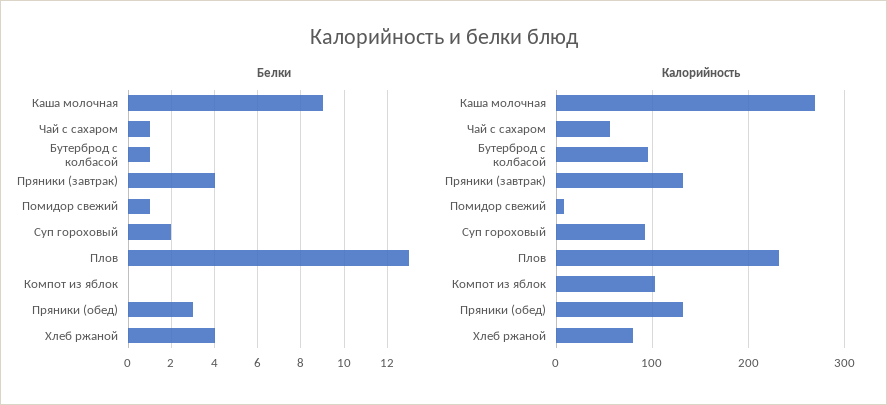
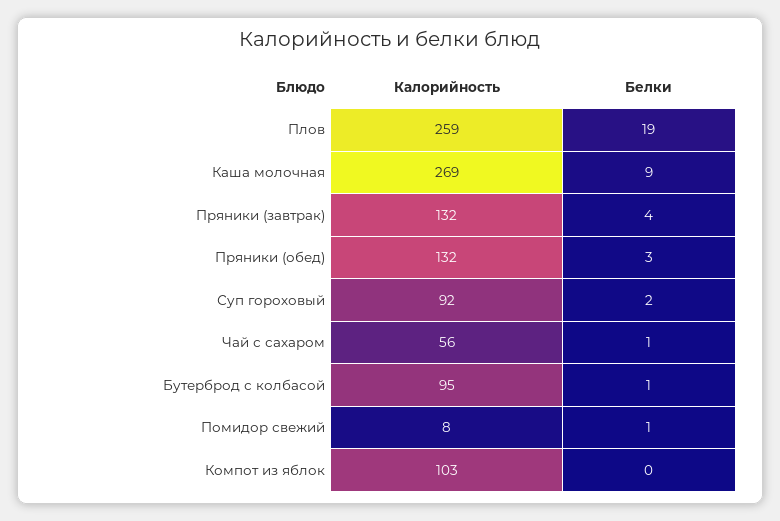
  {
    "Белки": {
      "Каша молочная": 9,
      "Чай с сахаром": 1,
      "Бутерброд с колбасой": 1,
      "Пряники (завтрак)": 4,
      "Помидор свежий": 1,
      "Суп гороховый": 2,
-     "Плов": 13,
+     "Плов": 19,
      "Компот из яблок": 0,
-     "Пряники (обед)": 3,
+     "Пряники (обед)": 3
-     "Хлеб ржаной": 4
    },
    "Калорийность": {
      "Каша молочная": 269,
      "Чай с сахаром": 56,
      "Бутерброд с колбасой": 95,
      "Пряники (завтрак)": 132,
      "Помидор свежий": 8,
      "Суп гороховый": 92,
-     "Плов": 230,
+     "Плов": 259,
      "Компот из яблок": 103,
-     "Пряники (обед)": 132,
+     "Пряники (обед)": 132
-     "Хлеб ржаной": 80
    }
  }

